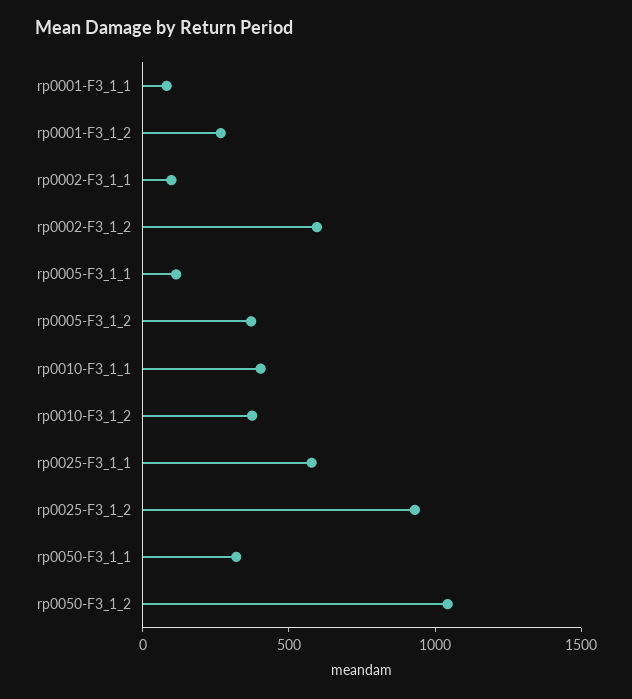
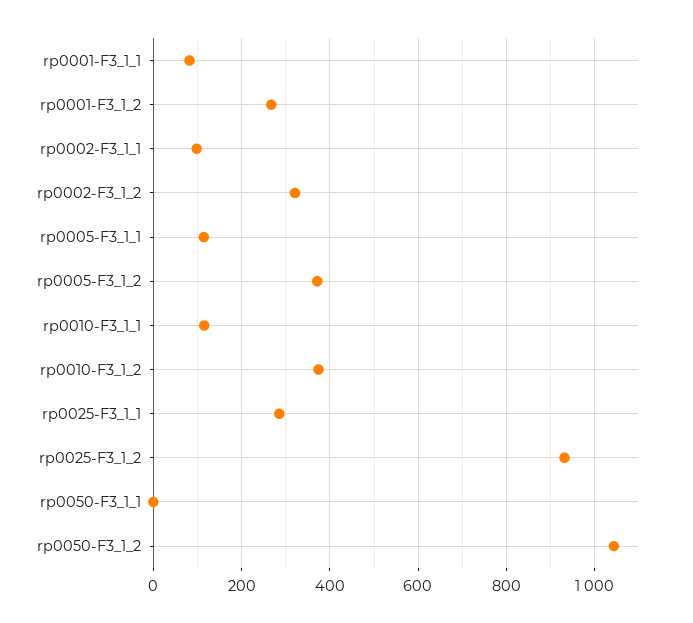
  {
    "rp0001-F3_1_1": 80,
    "rp0001-F3_1_2": 260,
    "rp0002-F3_1_1": 100,
-   "rp0002-F3_1_2": 600,
+   "rp0002-F3_1_2": 320,
    "rp0005-F3_1_1": 120,
    "rp0005-F3_1_2": 380,
-   "rp0010-F3_1_1": 400,
+   "rp0010-F3_1_1": 120,
    "rp0010-F3_1_2": 380,
-   "rp0025-F3_1_1": 600,
+   "rp0025-F3_1_1": 280,
    "rp0025-F3_1_2": 940,
-   "rp0050-F3_1_1": 300,
+   "rp0050-F3_1_1": 0,
    "rp0050-F3_1_2": 1040
  }

